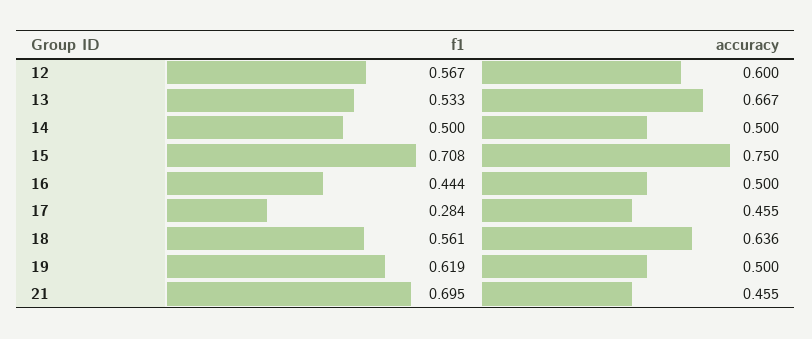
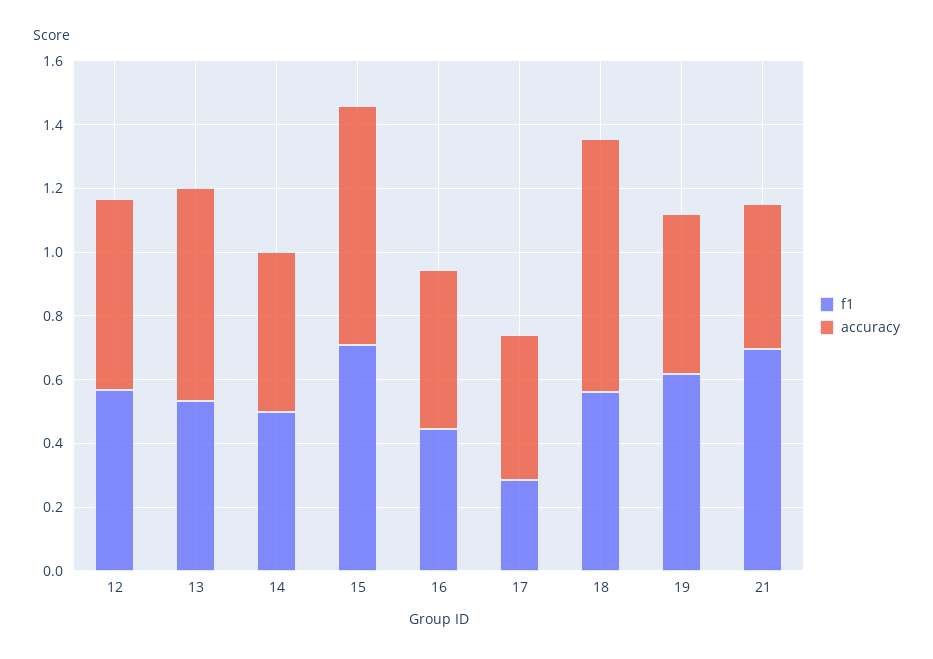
  {
    "f1": {
      "12": 0.567,
      "13": 0.533,
      "14": 0.5,
      "15": 0.708,
      "16": 0.444,
      "17": 0.284,
      "18": 0.561,
      "19": 0.619,
      "21": 0.695
    },
    "accuracy": {
      "12": 0.6,
      "13": 0.667,
      "14": 0.5,
      "15": 0.75,
      "16": 0.5,
      "17": 0.455,
-     "18": 0.636,
+     "18": 0.8,
      "19": 0.5,
      "21": 0.455
    }
  }

